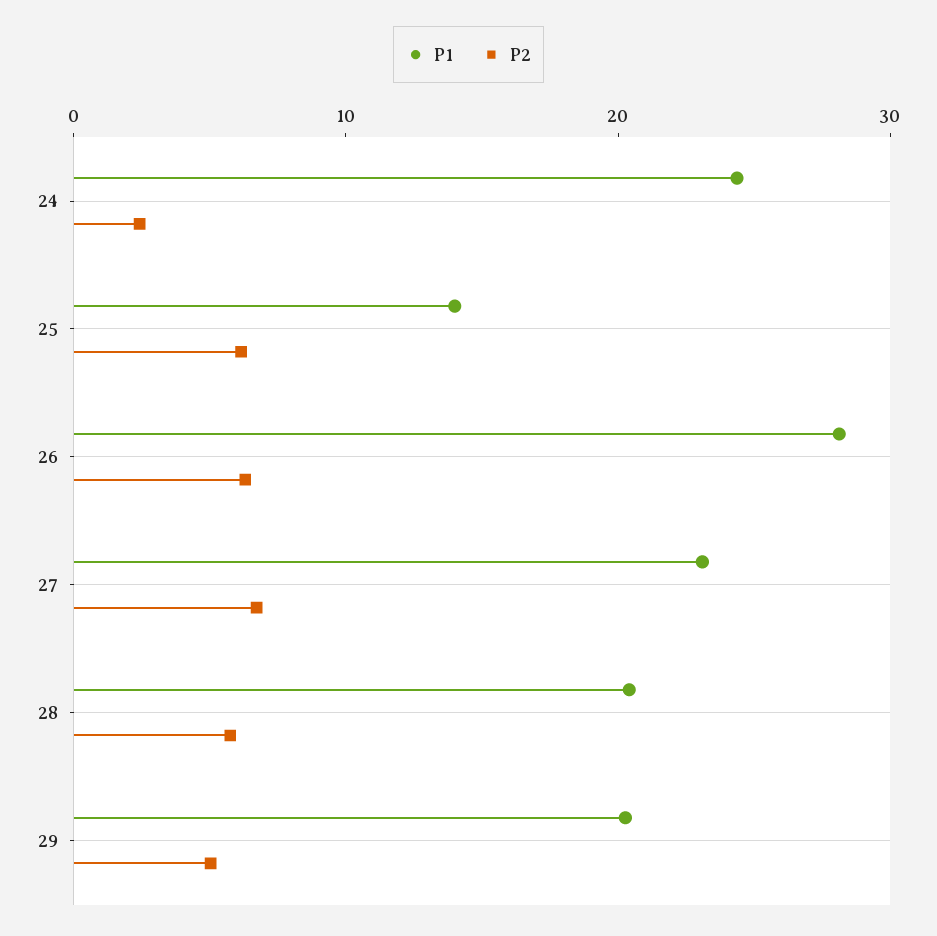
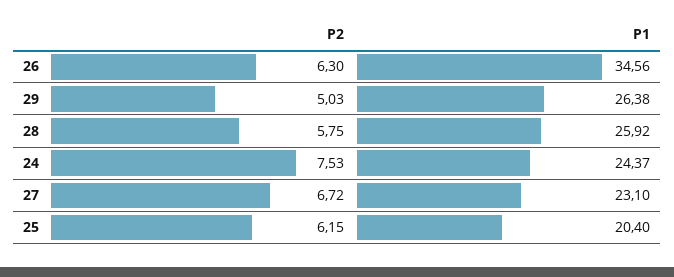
  {
    "P1": {
      "24": 24.37,
-     "25": 14,
+     "25": 20.4,
-     "26": 28,
+     "26": 34.56,
      "27": 23.1,
-     "28": 20,
+     "28": 25.92,
-     "29": 20
+     "29": 26.38
    },
    "P2": {
-     "24": 2,
+     "24": 7.53,
      "25": 6.15,
      "26": 6.3,
      "27": 6.72,
      "28": 5.75,
      "29": 5.03
    }
  }

